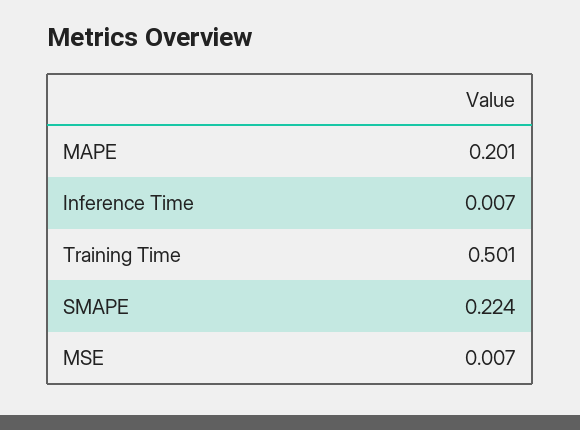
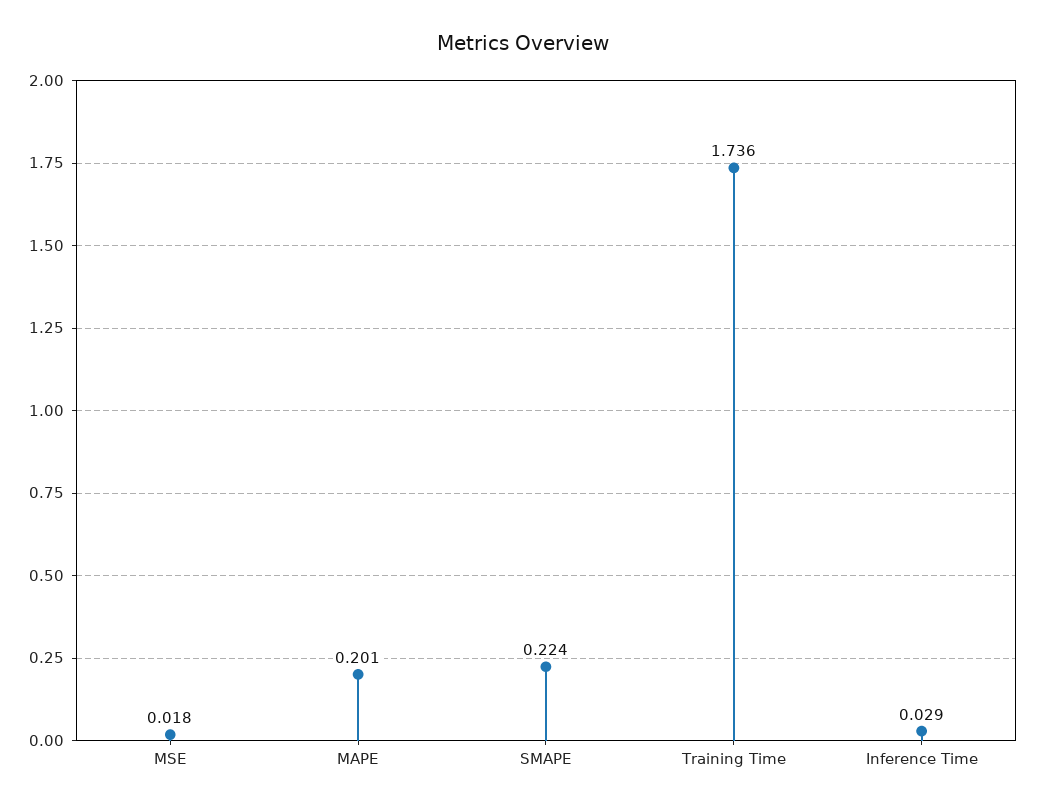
  {
    "MAPE": 0.201,
-   "Inference Time": 0.007,
+   "Inference Time": 0.029,
-   "Training Time": 0.501,
+   "Training Time": 1.736,
    "SMAPE": 0.224,
-   "MSE": 0.007
+   "MSE": 0.018
  }

